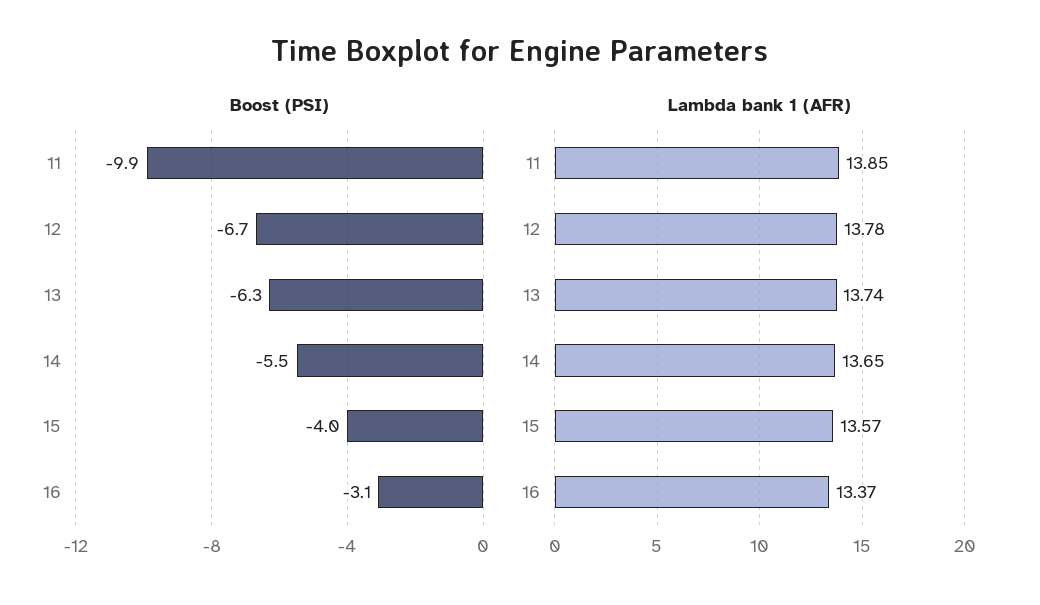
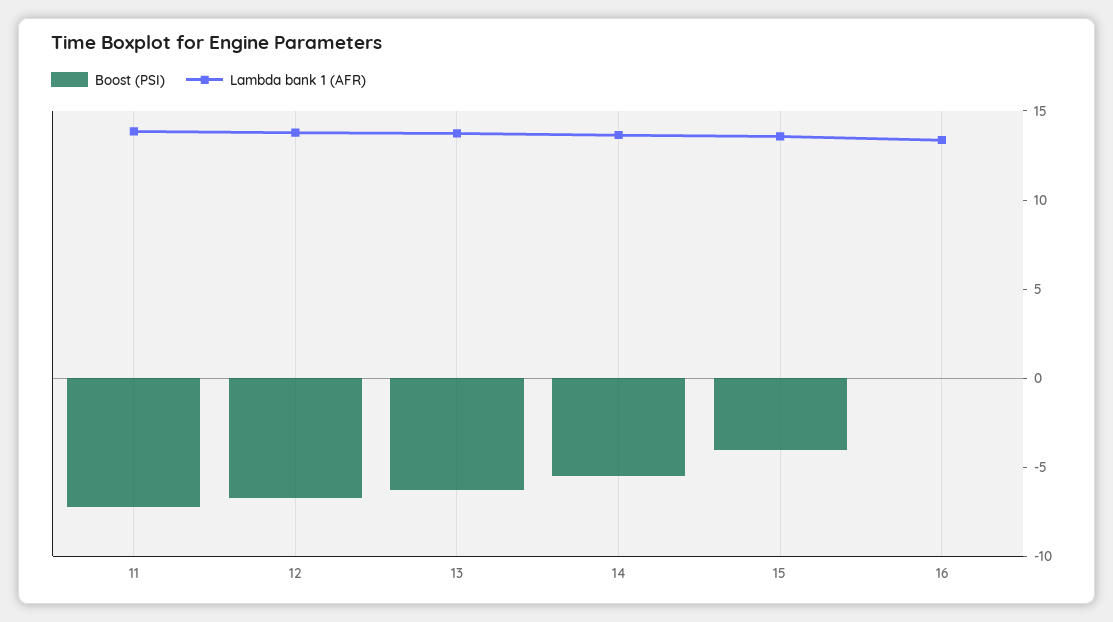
  {
    "Boost (PSI)": {
-     "11": -9.9,
+     "11": -7,
      "12": -6.7,
      "13": -6.3,
      "14": -5.5,
      "15": -4,
-     "16": -3.1
+     "16": 0
    },
    "Lambda bank 1 (AFR)": {
      "11": 13.85,
      "12": 13.78,
      "13": 13.74,
      "14": 13.65,
      "15": 13.57,
      "16": 13.37
    }
  }

